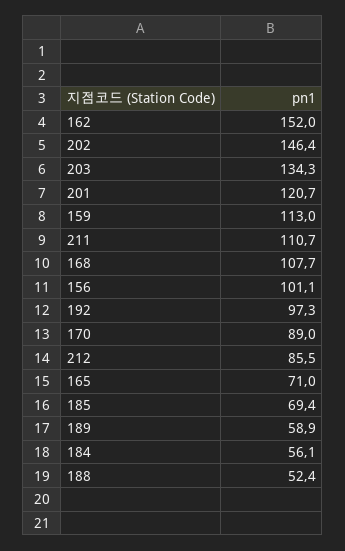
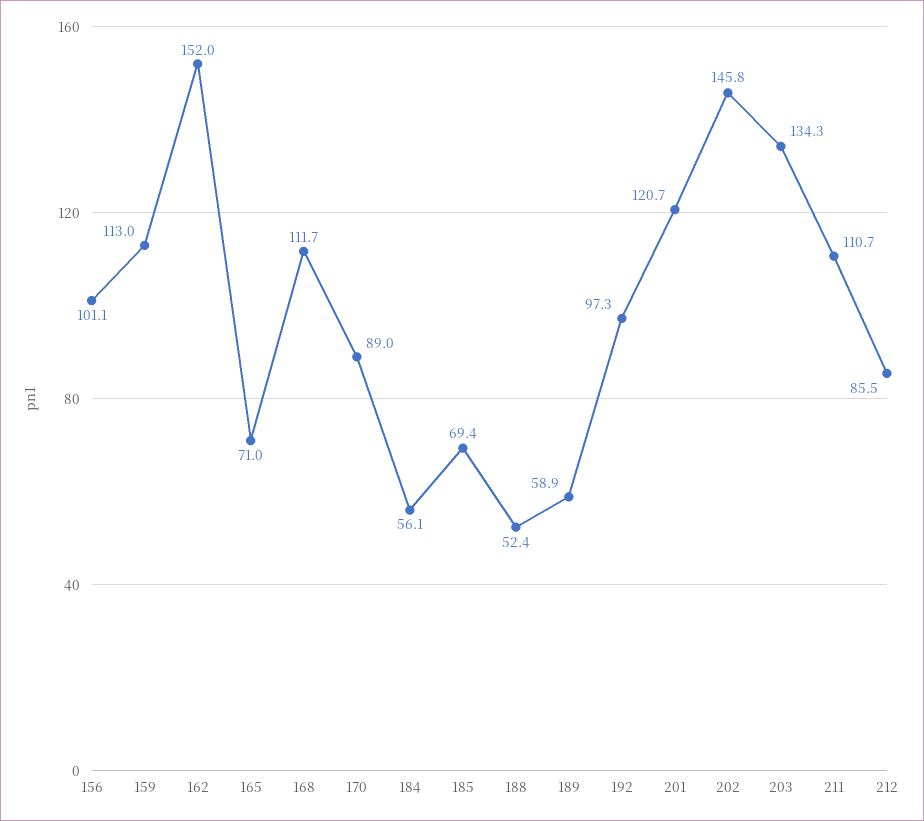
  {
    "162": 152,
-   "202": 146.4,
+   "202": 145.8,
    "203": 134.3,
    "201": 120.7,
    "159": 113,
    "211": 110.7,
-   "168": 107.7,
+   "168": 111.7,
    "156": 101.1,
    "192": 97.3,
    "170": 89,
    "212": 85.5,
    "165": 71,
    "185": 69.4,
    "189": 58.9,
    "184": 56.1,
    "188": 52.4
  }

